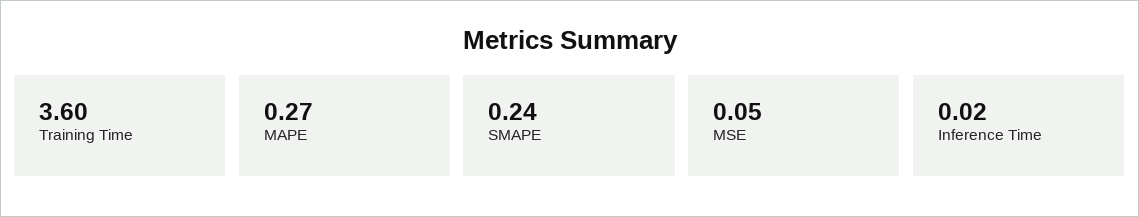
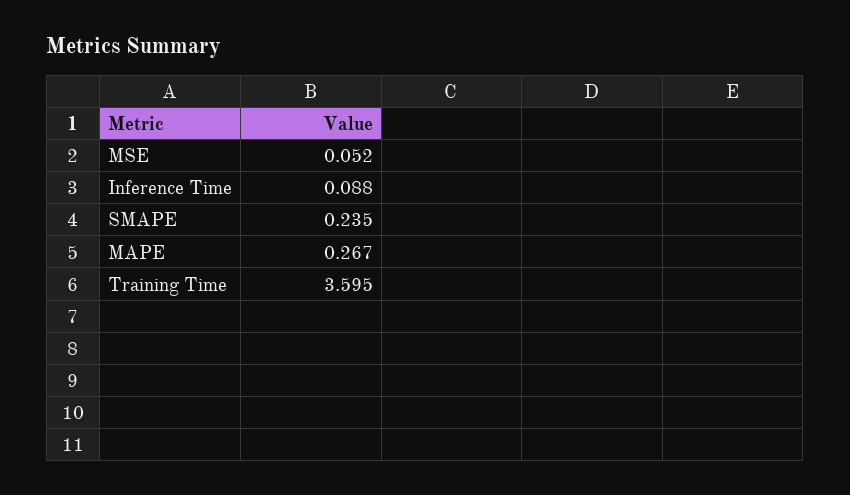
  {
    "Training Time": 3.595,
    "MAPE": 0.267,
    "SMAPE": 0.235,
    "MSE": 0.052,
-   "Inference Time": 0.02
+   "Inference Time": 0.088
  }

